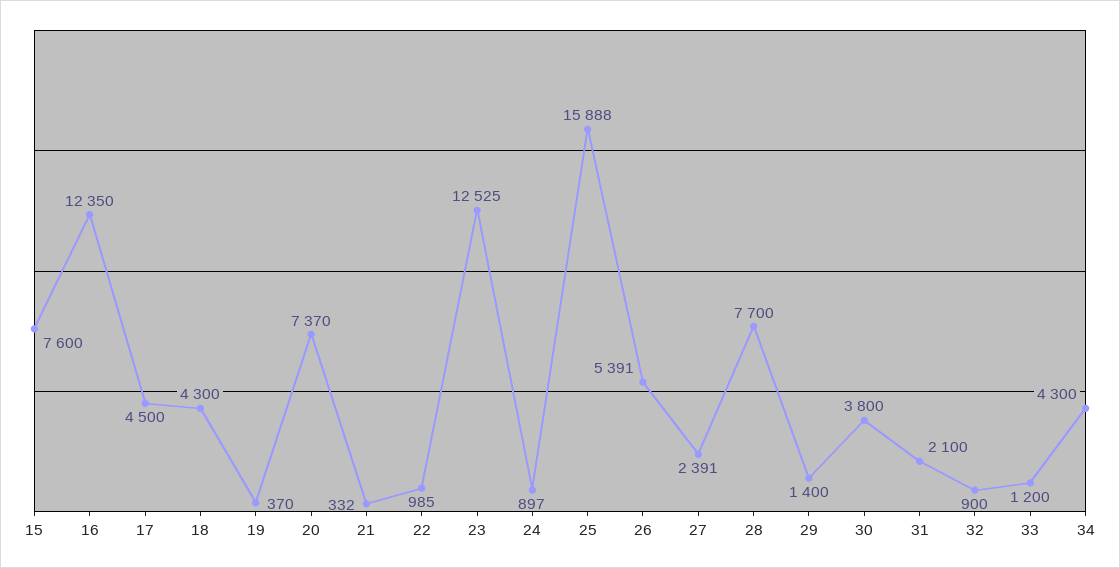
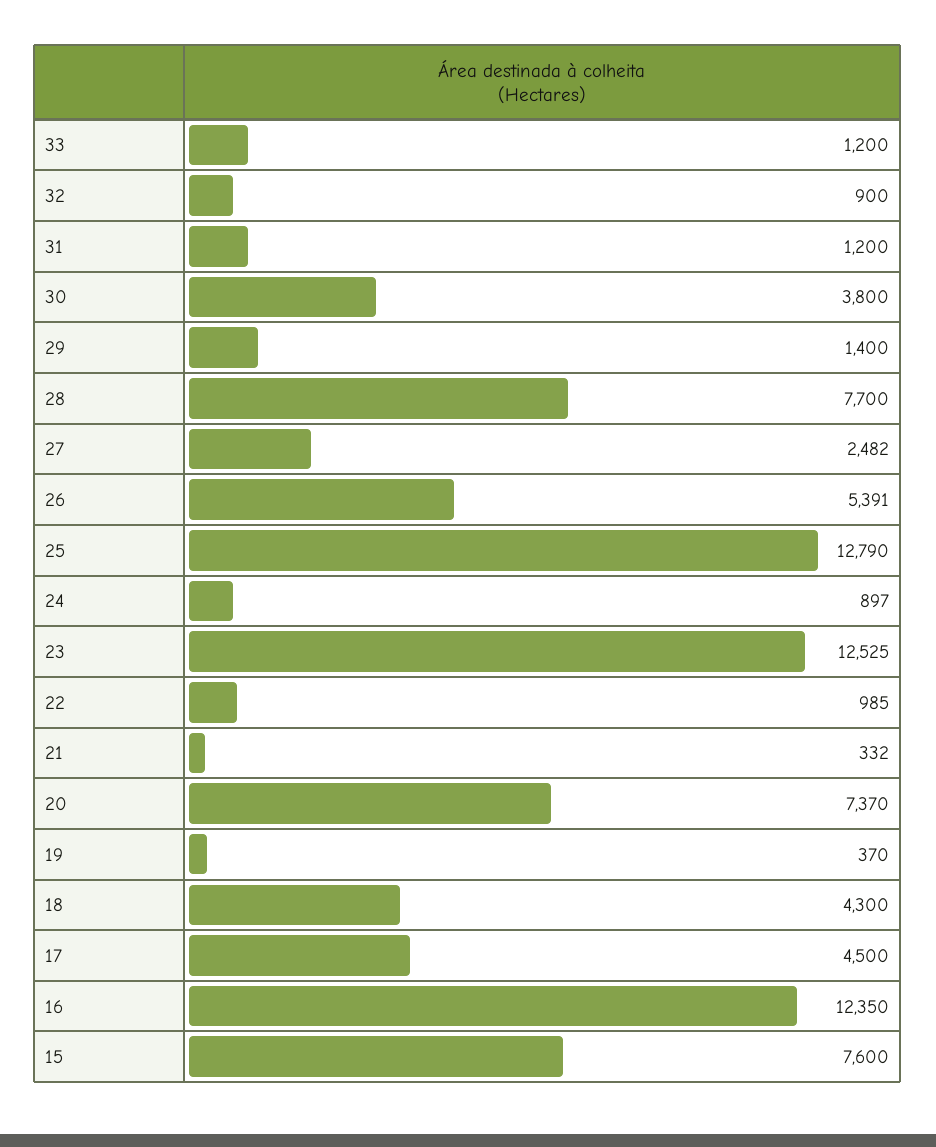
  {
    "15": 7600,
    "16": 12350,
    "17": 4500,
    "18": 4300,
    "19": 370,
    "20": 7370,
    "21": 332,
    "22": 985,
    "23": 12525,
    "24": 897,
-   "25": 15888,
+   "25": 12790,
    "26": 5391,
-   "27": 2391,
+   "27": 2482,
    "28": 7700,
    "29": 1400,
    "30": 3800,
-   "31": 2100,
+   "31": 1200,
    "32": 900,
-   "33": 1200,
+   "33": 1200
-   "34": 4300
  }

